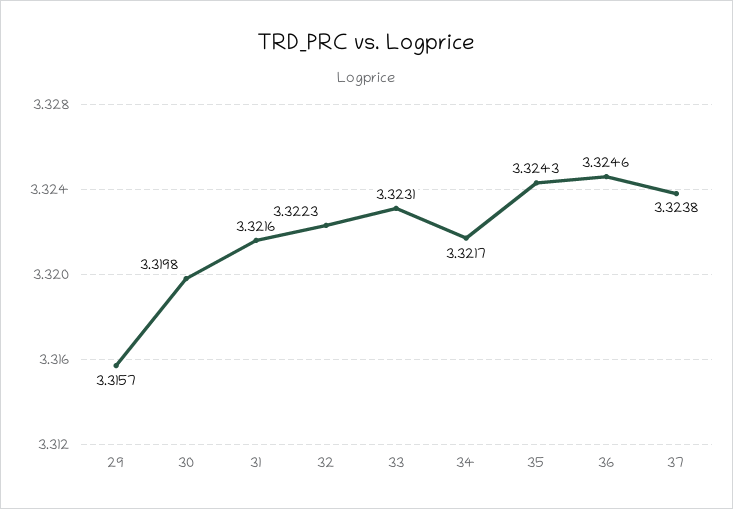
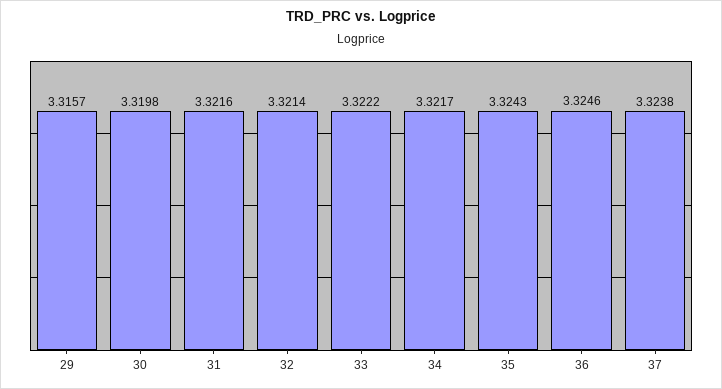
  {
    "29": 3.3157,
    "30": 3.3198,
    "31": 3.3216,
-   "32": 3.3223,
+   "32": 3.3214,
-   "33": 3.3231,
+   "33": 3.3222,
    "34": 3.3217,
    "35": 3.3243,
    "36": 3.3246,
    "37": 3.3238
  }

